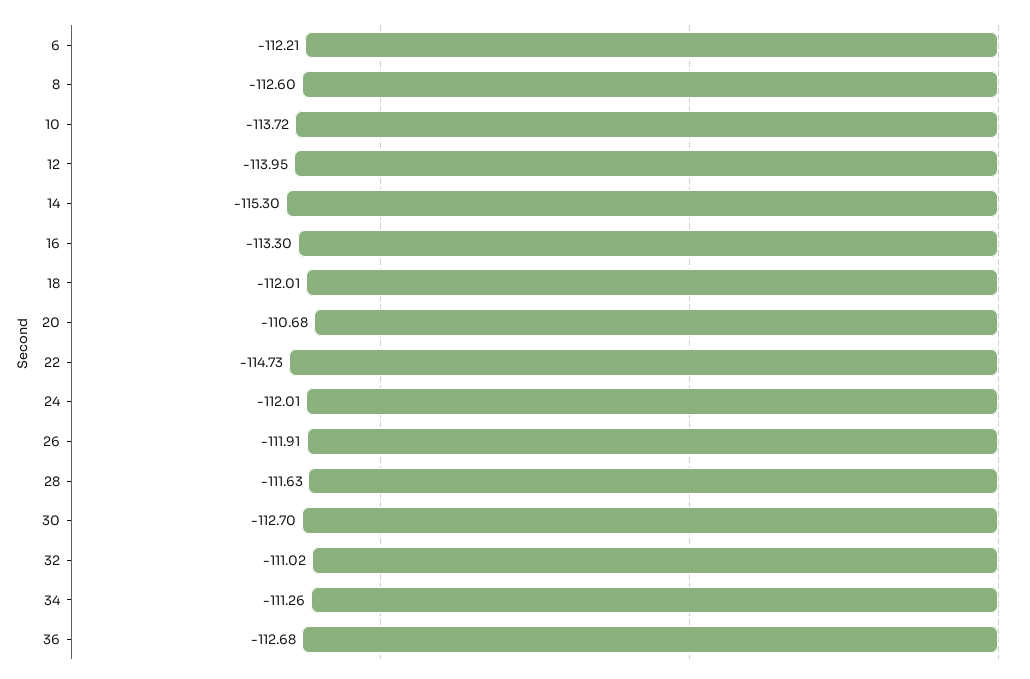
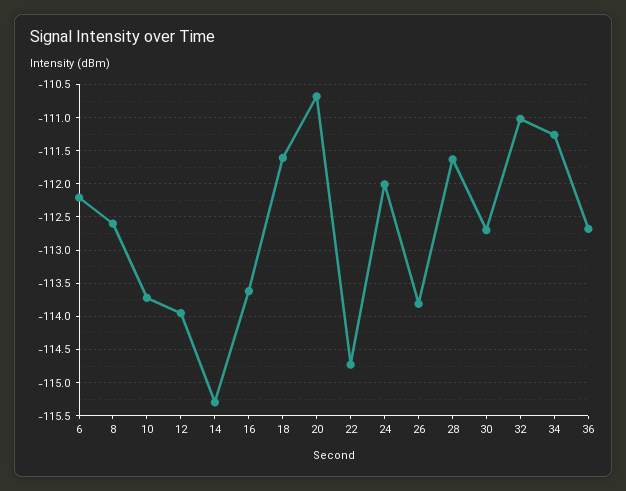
  {
    "6": -112.21,
    "8": -112.6,
    "10": -113.72,
    "12": -113.95,
    "14": -115.3,
-   "16": -113.3,
+   "16": -113.6,
-   "18": -112.01,
+   "18": -111.6,
    "20": -110.68,
    "22": -114.73,
    "24": -112.01,
-   "26": -111.91,
+   "26": -113.8,
    "28": -111.63,
    "30": -112.7,
    "32": -111.02,
    "34": -111.26,
    "36": -112.68
  }

